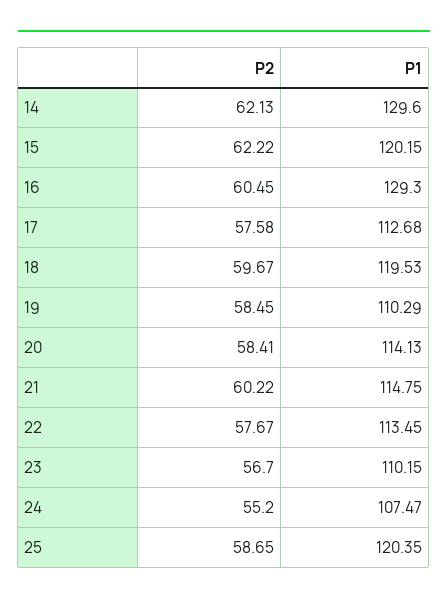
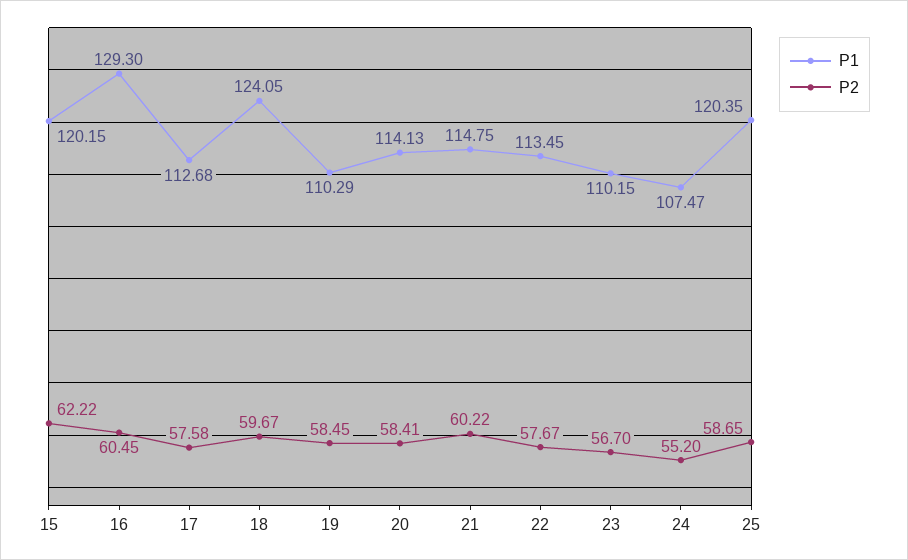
  {
    "P2": {
-     "14": 62.13,
      "15": 62.22,
      "16": 60.45,
      "17": 57.58,
      "18": 59.67,
      "19": 58.45,
      "20": 58.41,
      "21": 60.22,
      "22": 57.67,
      "23": 56.7,
      "24": 55.2,
      "25": 58.65
    },
    "P1": {
-     "14": 129.6,
      "15": 120.15,
      "16": 129.3,
      "17": 112.68,
-     "18": 119.53,
+     "18": 124.05,
      "19": 110.29,
      "20": 114.13,
      "21": 114.75,
      "22": 113.45,
      "23": 110.15,
      "24": 107.47,
      "25": 120.35
    }
  }

